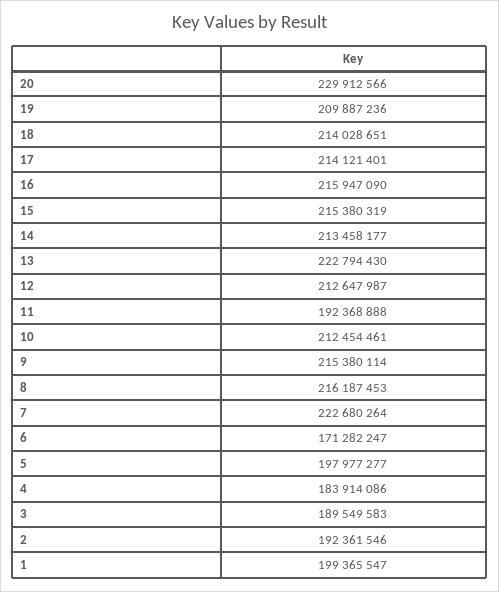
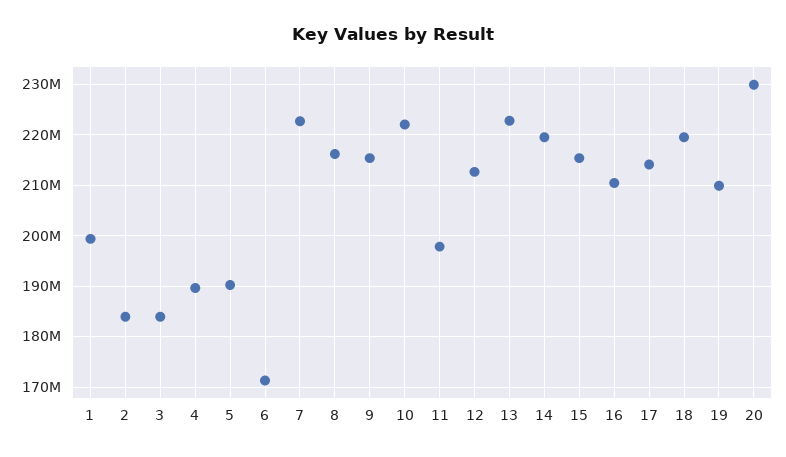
  {
    "20": 229912566,
    "19": 209887236,
-   "18": 214028651,
+   "18": 220000000,
    "17": 214121401,
-   "16": 215947090,
+   "16": 210000000,
    "15": 215380319,
-   "14": 213458177,
+   "14": 220000000,
    "13": 222794430,
    "12": 212647987,
-   "11": 192368888,
+   "11": 198000000,
-   "10": 212454461,
+   "10": 222000000,
    "9": 215380114,
    "8": 216187453,
    "7": 222680264,
    "6": 171282247,
-   "5": 197977277,
+   "5": 190000000,
-   "4": 183914086,
+   "4": 190000000,
-   "3": 189549583,
+   "3": 184000000,
-   "2": 192361546,
+   "2": 184000000,
    "1": 199365547
  }

